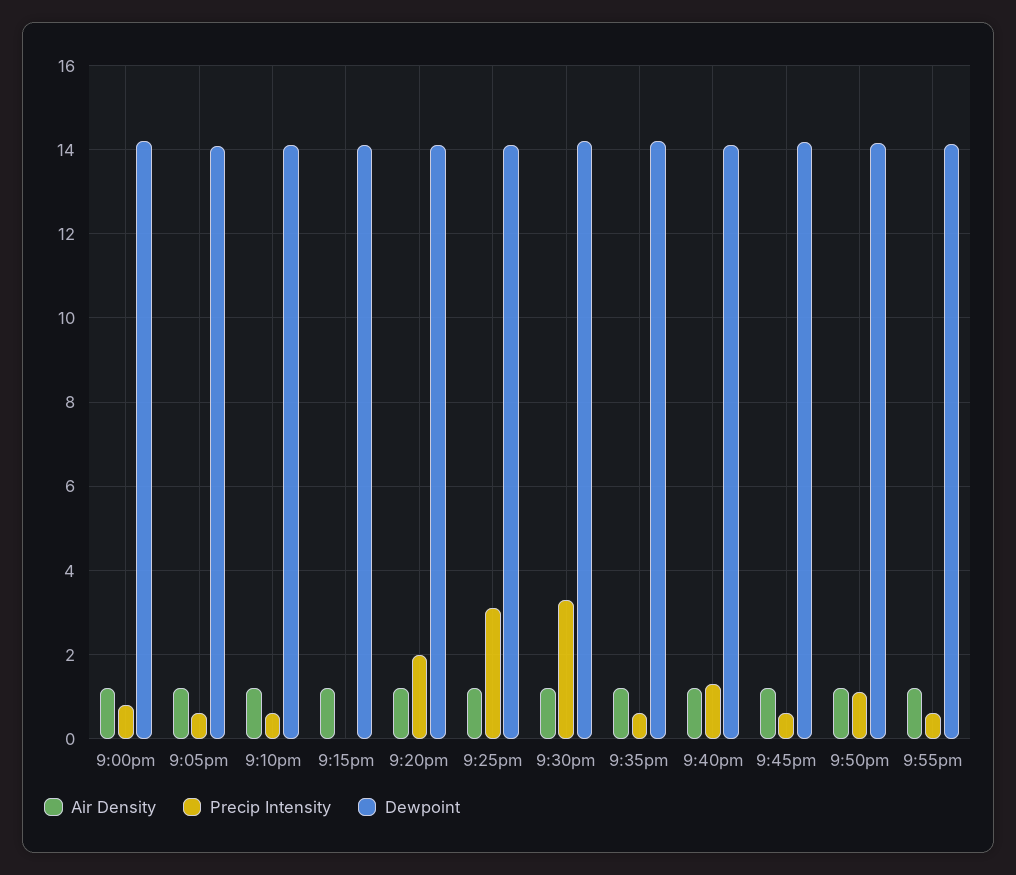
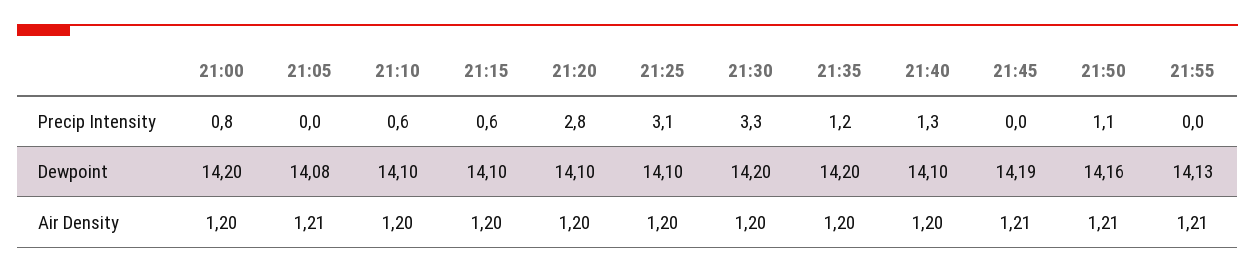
  {
    "Air Density": {
      "9:00pm": 1.2,
      "9:05pm": 1.21,
      "9:10pm": 1.2,
      "9:15pm": 1.2,
      "9:20pm": 1.2,
      "9:25pm": 1.2,
      "9:30pm": 1.2,
      "9:35pm": 1.2,
      "9:40pm": 1.2,
      "9:45pm": 1.21,
      "9:50pm": 1.21,
      "9:55pm": 1.21
    },
    "Precip Intensity": {
      "9:00pm": 0.8,
-     "9:05pm": 0.6,
+     "9:05pm": 0,
      "9:10pm": 0.6,
-     "9:15pm": 0,
+     "9:15pm": 0.6,
-     "9:20pm": 2,
+     "9:20pm": 2.8,
      "9:25pm": 3.1,
      "9:30pm": 3.3,
-     "9:35pm": 0.6,
+     "9:35pm": 1.2,
      "9:40pm": 1.3,
-     "9:45pm": 0.6,
+     "9:45pm": 0,
      "9:50pm": 1.1,
-     "9:55pm": 0.6
+     "9:55pm": 0
    },
    "Dewpoint": {
      "9:00pm": 14.2,
      "9:05pm": 14.08,
      "9:10pm": 14.1,
      "9:15pm": 14.1,
      "9:20pm": 14.1,
      "9:25pm": 14.1,
      "9:30pm": 14.2,
      "9:35pm": 14.2,
      "9:40pm": 14.1,
      "9:45pm": 14.19,
      "9:50pm": 14.16,
      "9:55pm": 14.13
    }
  }

